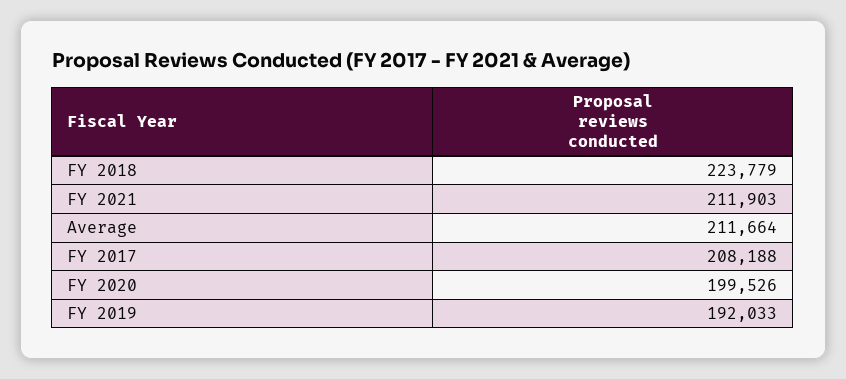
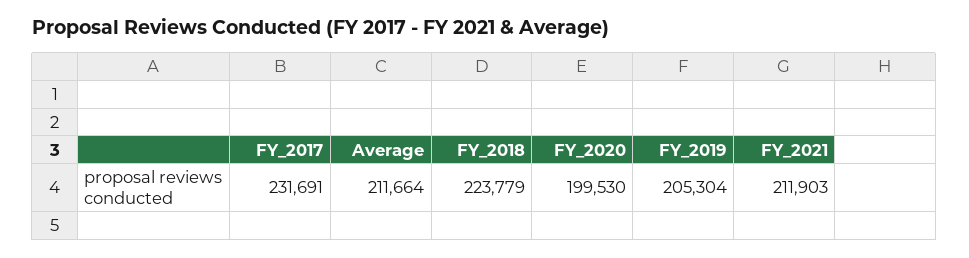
  {
    "FY 2018": 223779,
    "FY 2021": 211903,
    "Average": 211664,
-   "FY 2017": 208188,
+   "FY 2017": 231691,
-   "FY 2020": 199526,
+   "FY 2020": 199530,
-   "FY 2019": 192033
+   "FY 2019": 205304
  }

